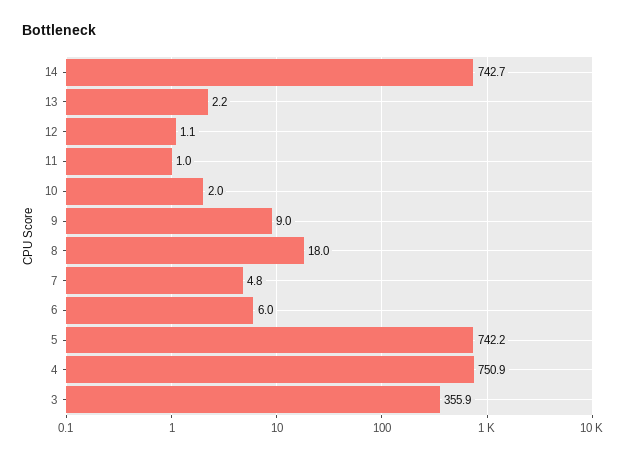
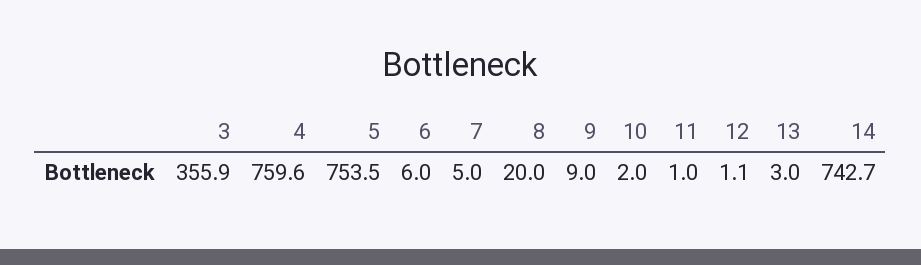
  {
    "14": 742.7,
-   "13": 2.2,
+   "13": 3,
    "12": 1.1,
    "11": 1,
    "10": 2,
    "9": 9,
-   "8": 18,
+   "8": 20,
-   "7": 4.8,
+   "7": 5,
    "6": 6,
-   "5": 742.2,
+   "5": 753.5,
-   "4": 750.9,
+   "4": 759.6,
    "3": 355.9
  }

